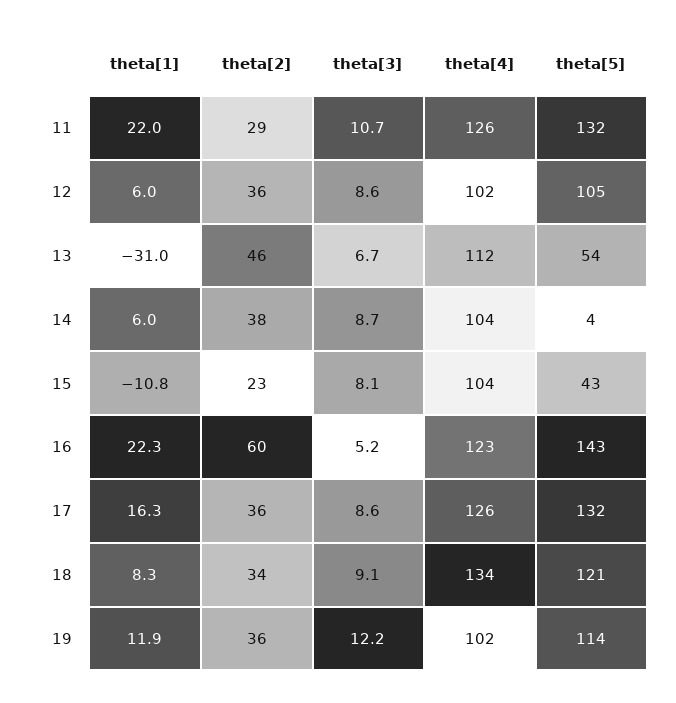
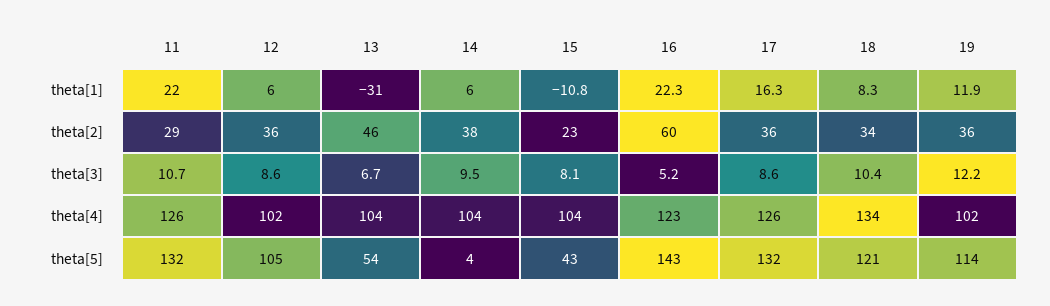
  {
    "theta[1]": {
      "11": 22,
      "12": 6,
      "13": -31,
      "14": 6,
      "15": -10.8,
      "16": 22.3,
      "17": 16.3,
      "18": 8.3,
      "19": 11.9
    },
    "theta[2]": {
      "11": 29,
      "12": 36,
      "13": 46,
      "14": 38,
      "15": 23,
      "16": 60,
      "17": 36,
      "18": 34,
      "19": 36
    },
    "theta[3]": {
      "11": 10.7,
      "12": 8.6,
      "13": 6.7,
-     "14": 8.7,
+     "14": 9.5,
      "15": 8.1,
      "16": 5.2,
      "17": 8.6,
-     "18": 9.1,
+     "18": 10.4,
      "19": 12.2
    },
    "theta[4]": {
      "11": 126,
      "12": 102,
-     "13": 112,
+     "13": 104,
      "14": 104,
      "15": 104,
      "16": 123,
      "17": 126,
      "18": 134,
      "19": 102
    },
    "theta[5]": {
      "11": 132,
      "12": 105,
      "13": 54,
      "14": 4,
      "15": 43,
      "16": 143,
      "17": 132,
      "18": 121,
      "19": 114
    }
  }

